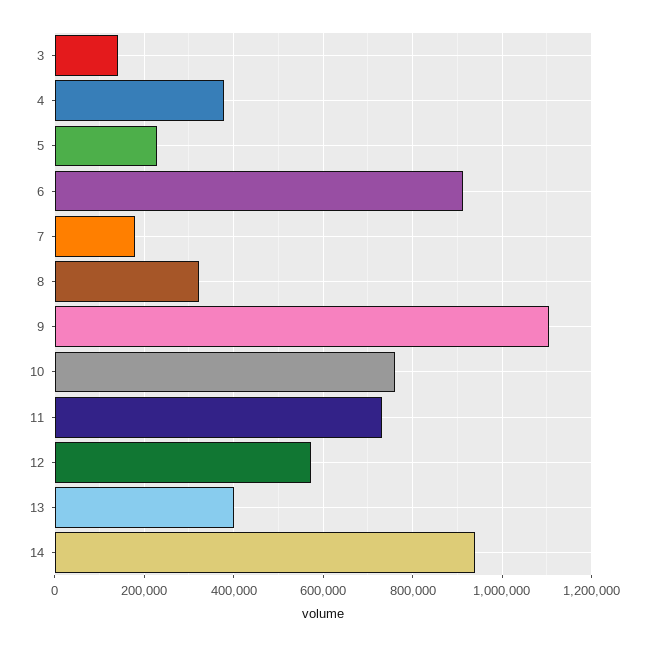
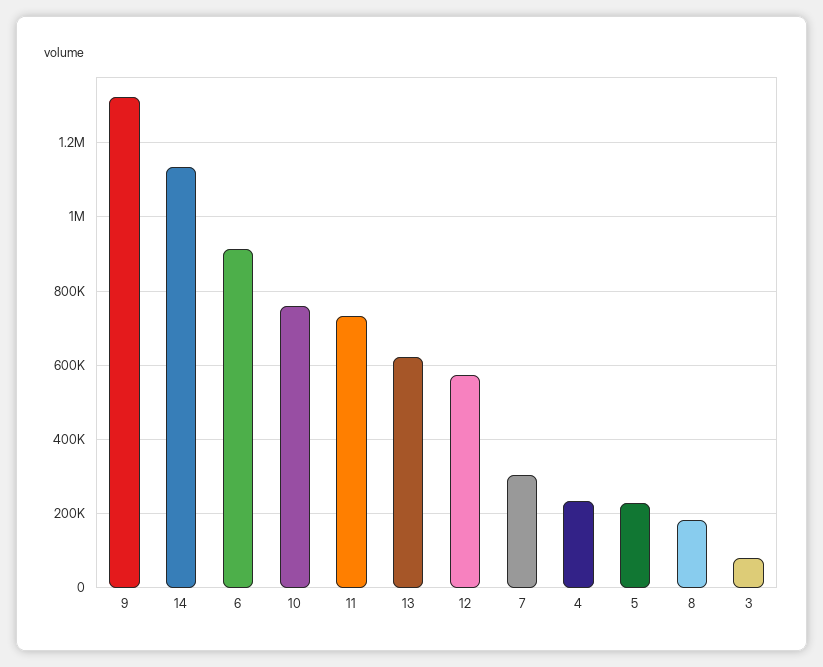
  {
-   "3": 140000,
+   "3": 80000,
-   "4": 380000,
+   "4": 240000,
    "5": 220000,
    "6": 920000,
-   "7": 180000,
+   "7": 300000,
-   "8": 320000,
+   "8": 180000,
-   "9": 1100000,
+   "9": 1320000,
    "10": 760000,
    "11": 740000,
    "12": 580000,
-   "13": 400000,
+   "13": 620000,
-   "14": 940000
+   "14": 1140000
  }

